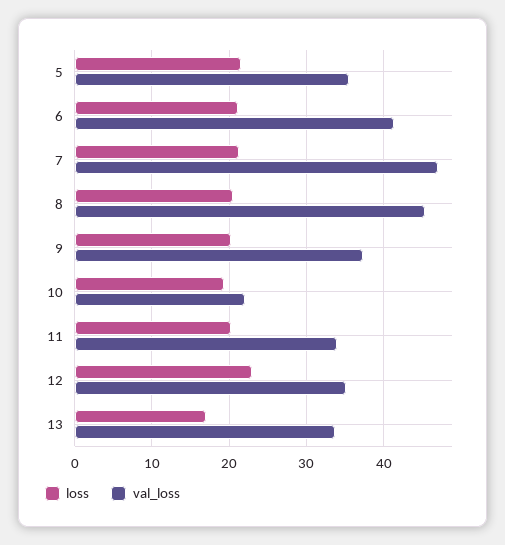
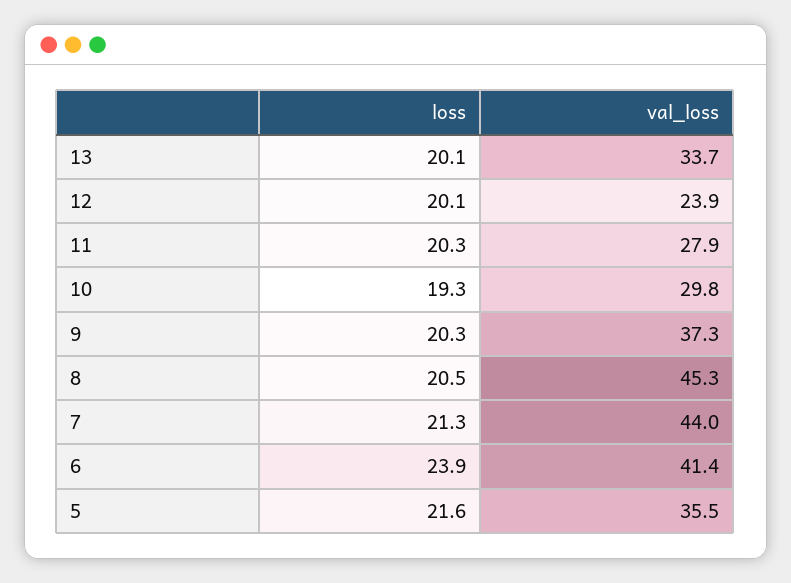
  {
    "loss": {
      "5": 21.6,
-     "6": 21,
+     "6": 23.9,
      "7": 21.3,
      "8": 20.5,
      "9": 20.3,
      "10": 19.3,
      "11": 20.3,
-     "12": 23,
+     "12": 20.1,
-     "13": 17
+     "13": 20.1
    },
    "val_loss": {
      "5": 35.5,
      "6": 41.4,
-     "7": 47,
+     "7": 44,
      "8": 45.3,
      "9": 37.3,
-     "10": 22,
+     "10": 29.8,
-     "11": 34,
+     "11": 27.9,
-     "12": 35,
+     "12": 23.9,
      "13": 33.7
    }
  }

